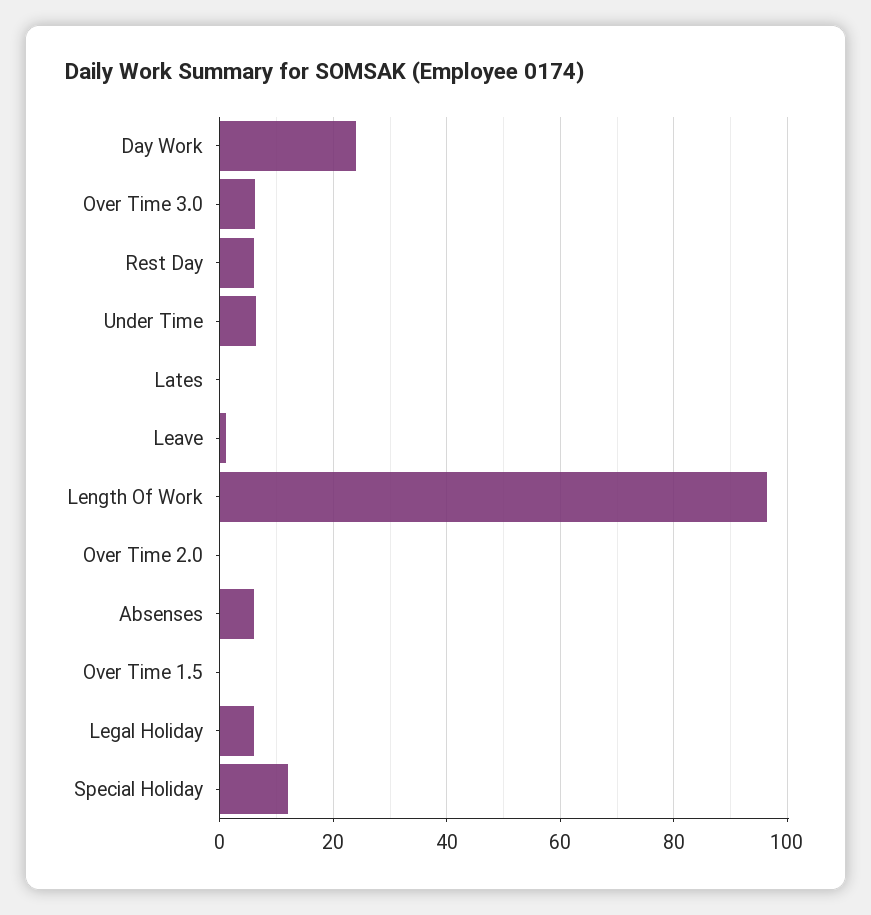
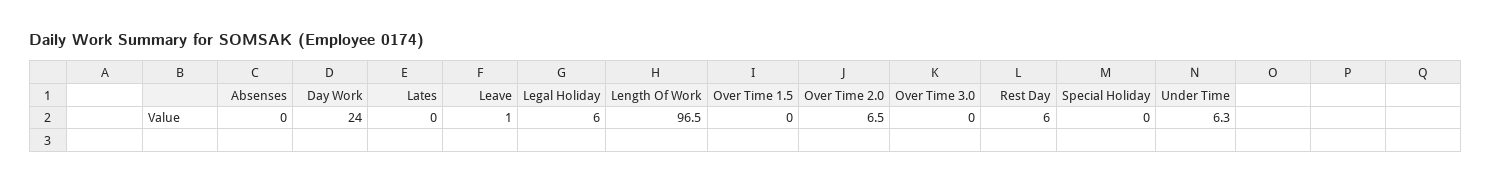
  {
    "Day Work": 24,
-   "Over Time 3.0": 6,
+   "Over Time 3.0": 0,
    "Rest Day": 6,
    "Under Time": 6.3,
    "Lates": 0,
    "Leave": 1,
    "Length Of Work": 96.5,
-   "Over Time 2.0": 0,
+   "Over Time 2.0": 6.5,
-   "Absenses": 6,
+   "Absenses": 0,
    "Over Time 1.5": 0,
    "Legal Holiday": 6,
-   "Special Holiday": 12
+   "Special Holiday": 0
  }

